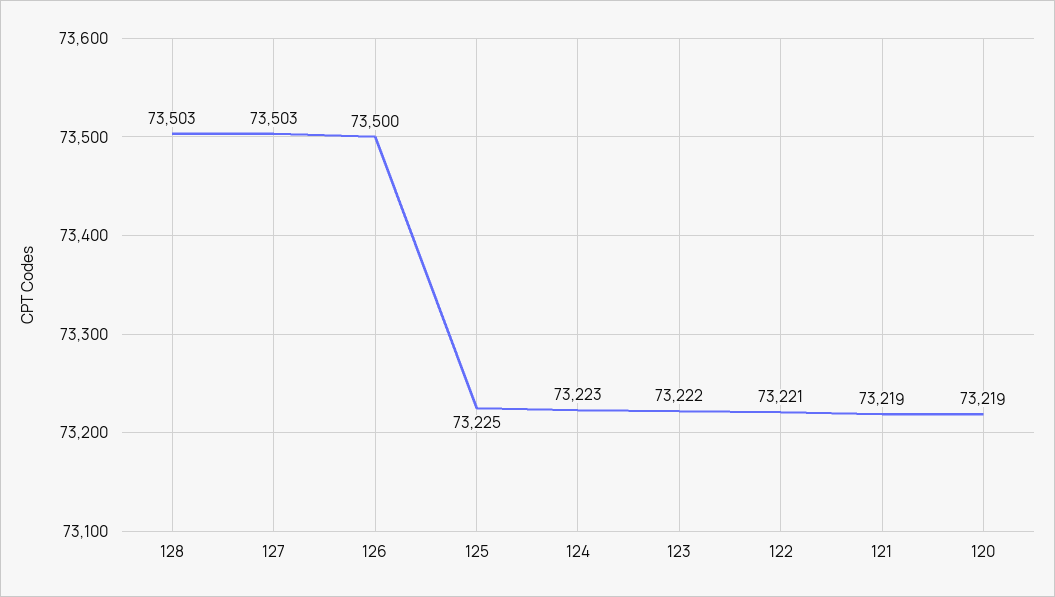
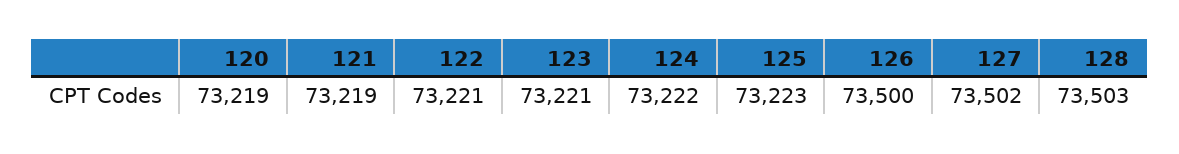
  {
    "128": 73503,
-   "127": 73503,
+   "127": 73502,
    "126": 73500,
-   "125": 73225,
+   "125": 73223,
-   "124": 73223,
+   "124": 73222,
-   "123": 73222,
+   "123": 73221,
    "122": 73221,
    "121": 73219,
    "120": 73219
  }

